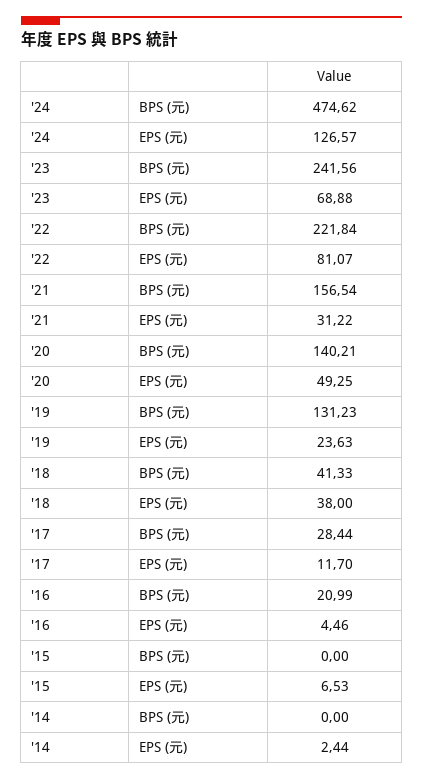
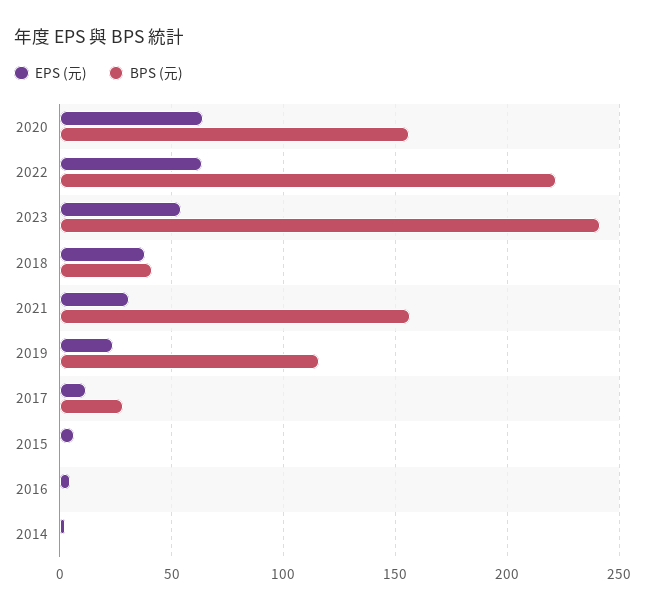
  {
    "BPS (元)": {
-     "'24": 474.62,
      "'23": 241.56,
      "'22": 221.84,
      "'21": 156.54,
-     "'20": 140.21,
+     "'20": 155,
-     "'19": 131.23,
+     "'19": 115,
      "'18": 41.33,
      "'17": 28.44,
-     "'16": 20.99,
+     "'16": 0,
      "'15": 0,
      "'14": 0
    },
    "EPS (元)": {
-     "'24": 126.57,
-     "'23": 68.88,
+     "'23": 55,
-     "'22": 81.07,
+     "'22": 65,
      "'21": 31.22,
-     "'20": 49.25,
+     "'20": 65,
      "'19": 23.63,
      "'18": 38,
      "'17": 11.7,
      "'16": 4.46,
      "'15": 6.53,
      "'14": 2.44
    }
  }

